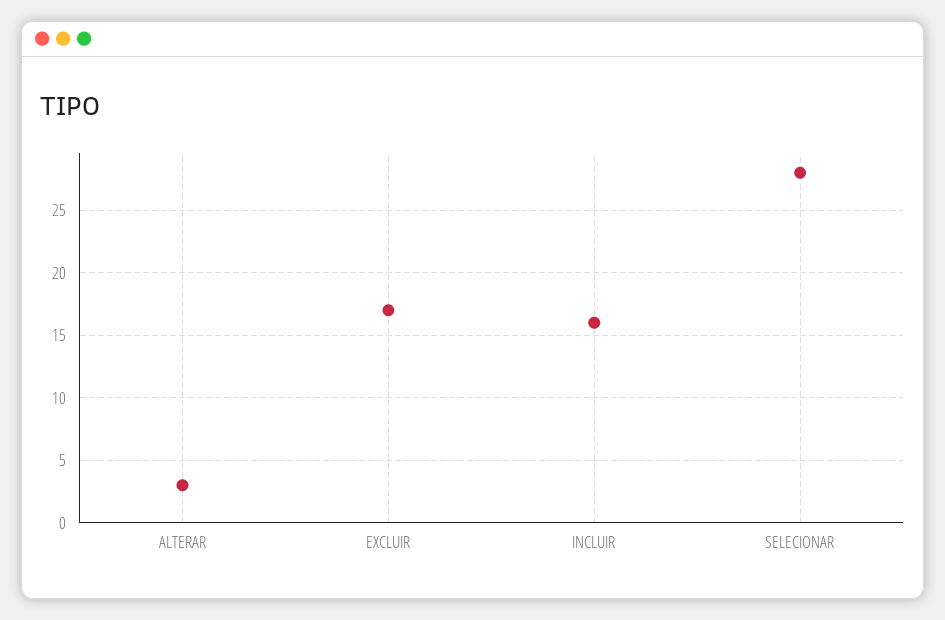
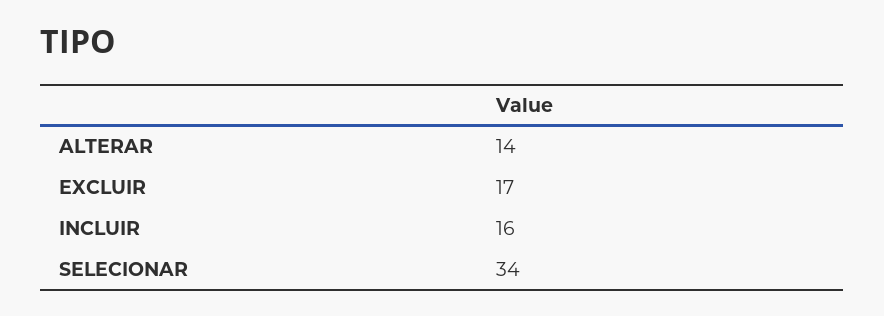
  {
-   "ALTERAR": 3,
+   "ALTERAR": 14,
    "EXCLUIR": 17,
    "INCLUIR": 16,
-   "SELECIONAR": 28
+   "SELECIONAR": 34
  }

